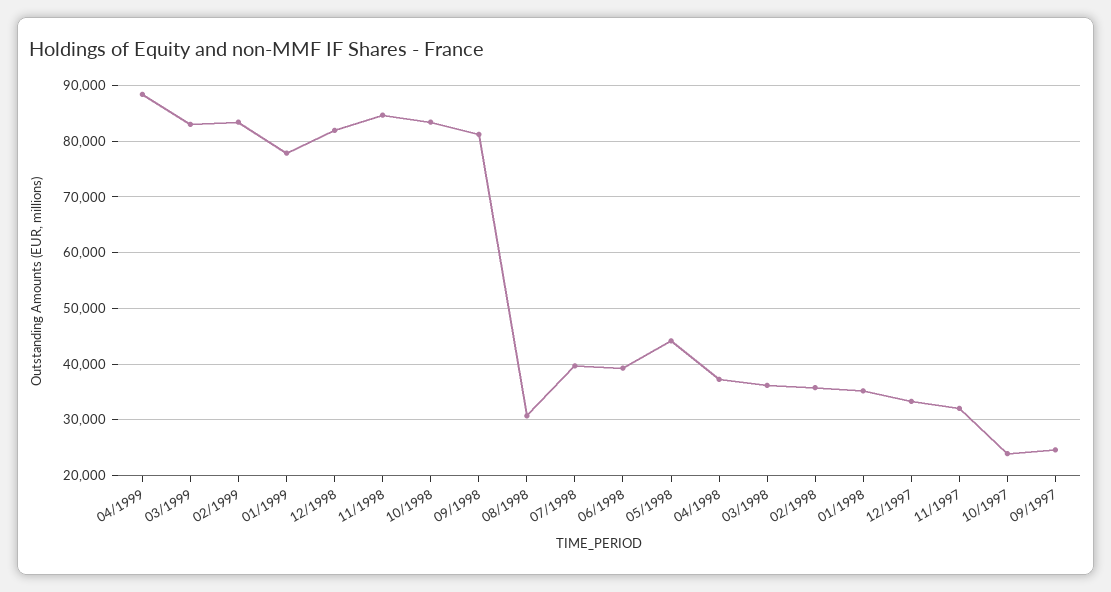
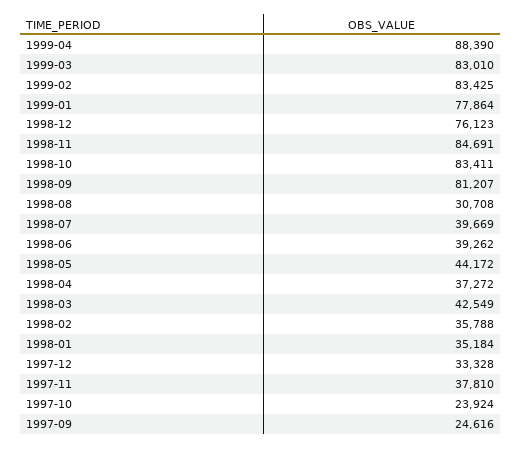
  {
    "04/1999": 88390,
    "03/1999": 83010,
    "02/1999": 83425,
    "01/1999": 77864,
-   "12/1998": 82000,
+   "12/1998": 76123,
    "11/1998": 84691,
    "10/1998": 83411,
    "09/1998": 81207,
    "08/1998": 30708,
    "07/1998": 39669,
    "06/1998": 39262,
    "05/1998": 44172,
    "04/1998": 37272,
-   "03/1998": 36000,
+   "03/1998": 42549,
    "02/1998": 35788,
    "01/1998": 35184,
    "12/1997": 33328,
-   "11/1997": 32000,
+   "11/1997": 37810,
    "10/1997": 23924,
    "09/1997": 24616
  }

